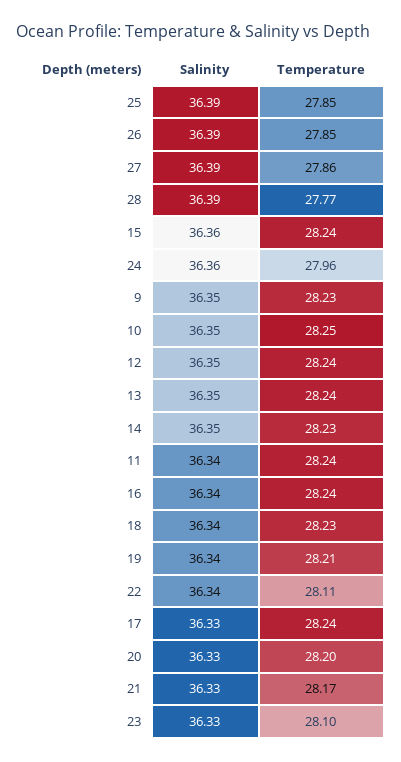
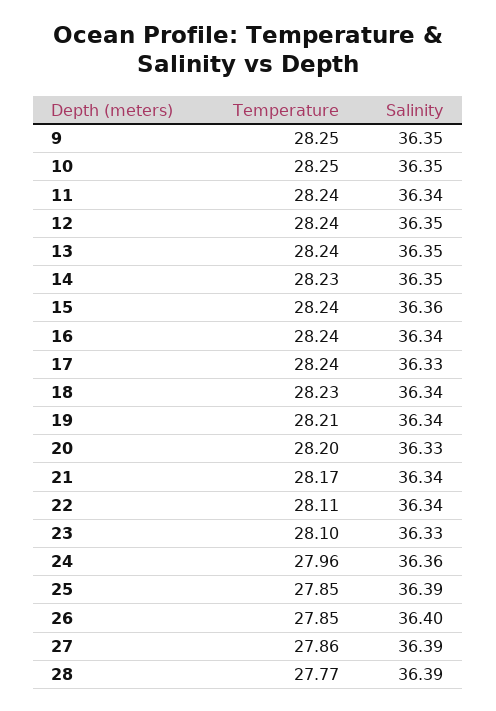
  {
    "Salinity": {
      "25": 36.39,
-     "26": 36.39,
+     "26": 36.4,
      "27": 36.39,
      "28": 36.39,
      "15": 36.36,
      "24": 36.36,
      "9": 36.35,
      "10": 36.35,
      "12": 36.35,
      "13": 36.35,
      "14": 36.35,
      "11": 36.34,
      "16": 36.34,
      "18": 36.34,
      "19": 36.34,
      "22": 36.34,
      "17": 36.33,
      "20": 36.33,
-     "21": 36.33,
+     "21": 36.34,
      "23": 36.33
    },
    "Temperature": {
      "25": 27.85,
      "26": 27.85,
      "27": 27.86,
      "28": 27.77,
      "15": 28.24,
      "24": 27.96,
-     "9": 28.23,
+     "9": 28.25,
      "10": 28.25,
      "12": 28.24,
      "13": 28.24,
      "14": 28.23,
      "11": 28.24,
      "16": 28.24,
      "18": 28.23,
      "19": 28.21,
      "22": 28.11,
      "17": 28.24,
      "20": 28.2,
      "21": 28.17,
      "23": 28.1
    }
  }

